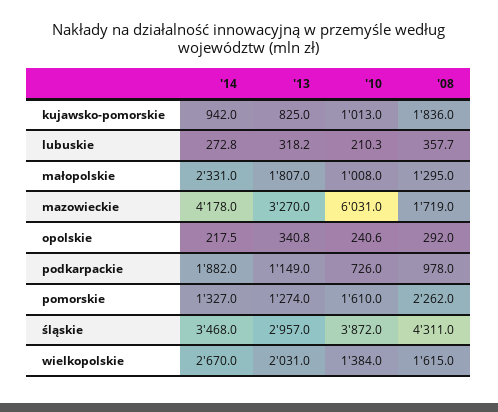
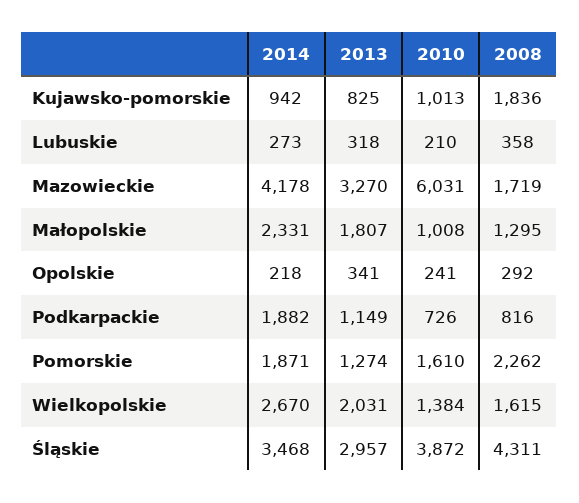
  {
    "'14": {
      "kujawsko-pomorskie": 942,
      "lubuskie": 272.8,
      "małopolskie": 2331,
      "mazowieckie": 4178,
      "opolskie": 217.5,
      "podkarpackie": 1882,
-     "pomorskie": 1327,
+     "pomorskie": 1871,
      "śląskie": 3468,
      "wielkopolskie": 2670
    },
    "'13": {
      "kujawsko-pomorskie": 825,
      "lubuskie": 318.2,
      "małopolskie": 1807,
      "mazowieckie": 3270,
      "opolskie": 340.8,
      "podkarpackie": 1149,
      "pomorskie": 1274,
      "śląskie": 2957,
      "wielkopolskie": 2031
    },
    "'10": {
      "kujawsko-pomorskie": 1013,
      "lubuskie": 210.3,
      "małopolskie": 1008,
      "mazowieckie": 6031,
      "opolskie": 240.6,
      "podkarpackie": 726,
      "pomorskie": 1610,
      "śląskie": 3872,
      "wielkopolskie": 1384
    },
    "'08": {
      "kujawsko-pomorskie": 1836,
      "lubuskie": 357.7,
      "małopolskie": 1295,
      "mazowieckie": 1719,
      "opolskie": 292,
-     "podkarpackie": 978,
+     "podkarpackie": 816,
      "pomorskie": 2262,
      "śląskie": 4311,
      "wielkopolskie": 1615
    }
  }

